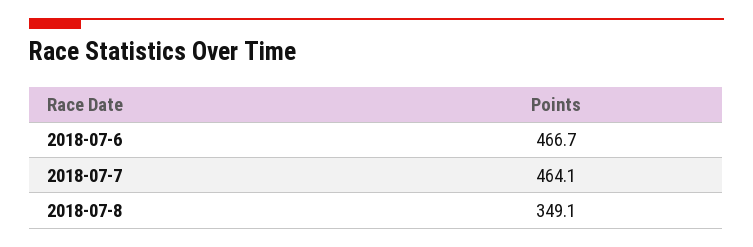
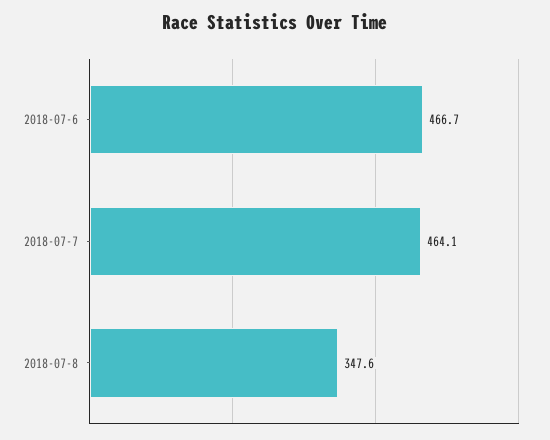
  {
    "2018-07-6": 466.7,
    "2018-07-7": 464.1,
-   "2018-07-8": 349.1
+   "2018-07-8": 347.6
  }

